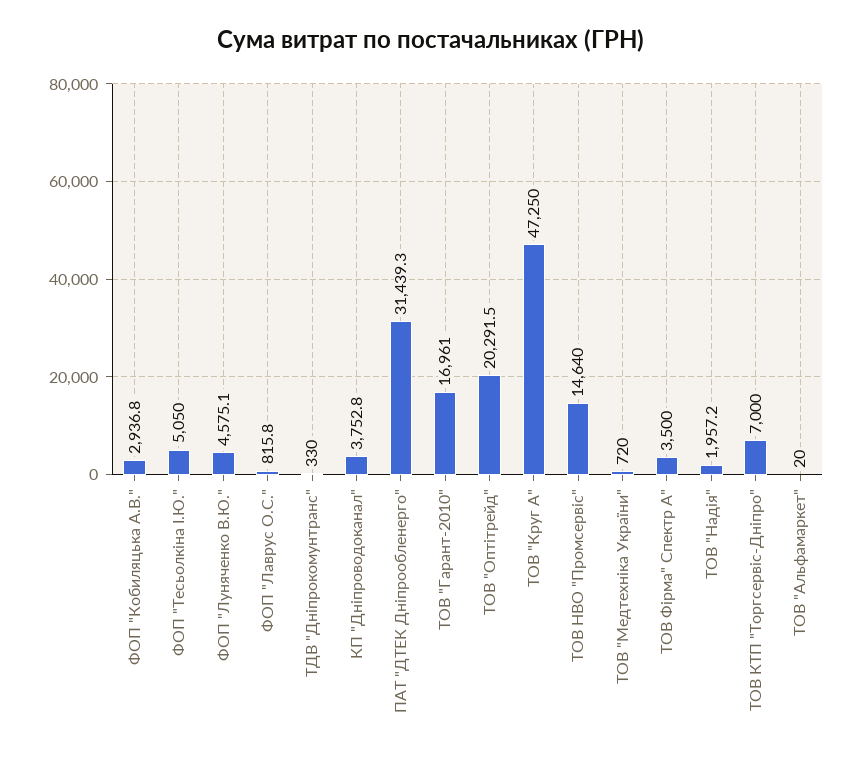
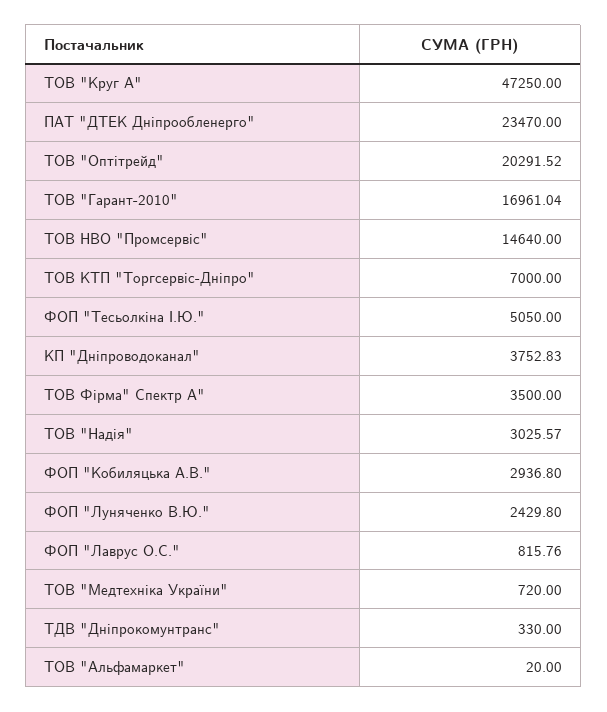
  {
    "ФОП \"Кобиляцька А.В.\"": 2936.8,
    "ФОП \"Тесьолкіна І.Ю.\"": 5050,
-   "ФОП \"Луняченко В.Ю.\"": 4575.1,
+   "ФОП \"Луняченко В.Ю.\"": 2429.8,
    "ФОП \"Лаврус О.С.\"": 815.76,
    "ТДВ \"Дніпрокомунтранс\"": 330,
    "КП \"Дніпроводоканал\"": 3752.83,
-   "ПАТ \"ДТЕК Дніпрообленерго\"": 31439.3,
+   "ПАТ \"ДТЕК Дніпрообленерго\"": 23470,
    "ТОВ \"Гарант-2010\"": 16961.04,
    "ТОВ \"Оптітрейд\"": 20291.52,
    "ТОВ \"Круг А\"": 47250,
    "ТОВ НВО \"Промсервіс\"": 14640,
    "ТОВ \"Медтехніка України\"": 720,
    "ТОВ Фірма\" Спектр А\"": 3500,
-   "ТОВ \"Надія\"": 1957.2,
+   "ТОВ \"Надія\"": 3025.57,
    "ТОВ КТП \"Торгсервіс-Дніпро\"": 7000,
    "ТОВ \"Альфамаркет\"": 20
  }

